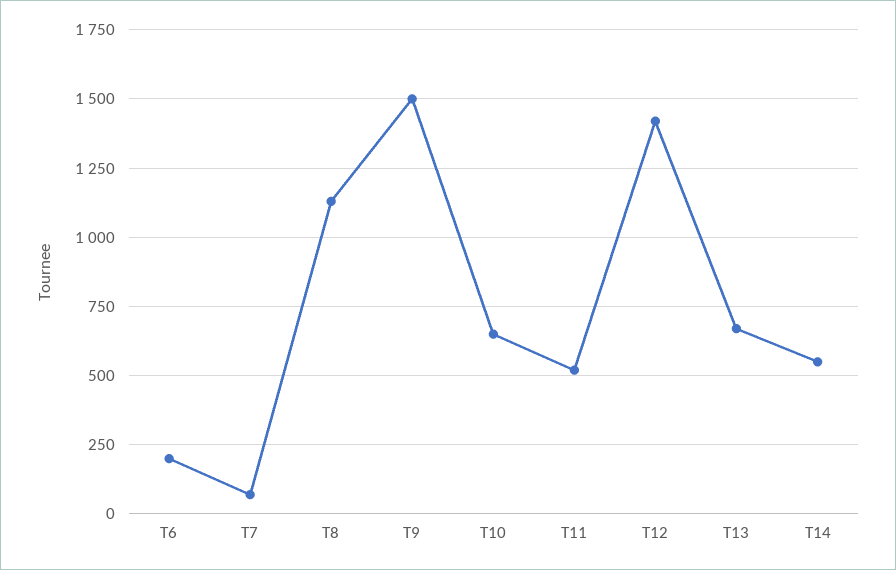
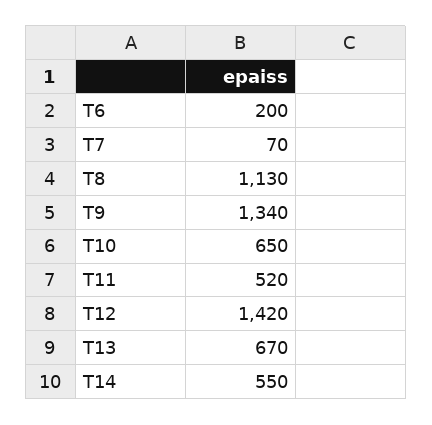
  {
    "T6": 200,
    "T7": 70,
    "T8": 1130,
-   "T9": 1500,
+   "T9": 1340,
    "T10": 650,
    "T11": 520,
    "T12": 1420,
    "T13": 670,
    "T14": 550
  }

